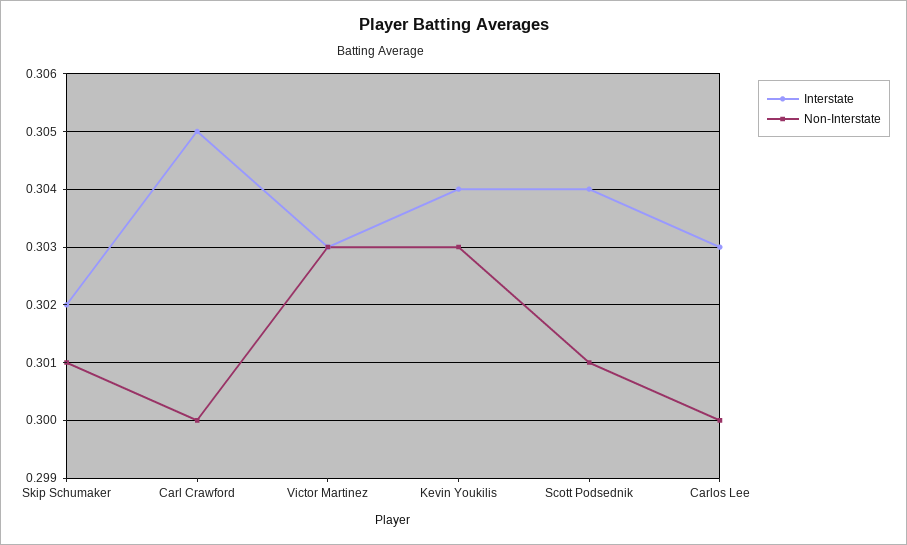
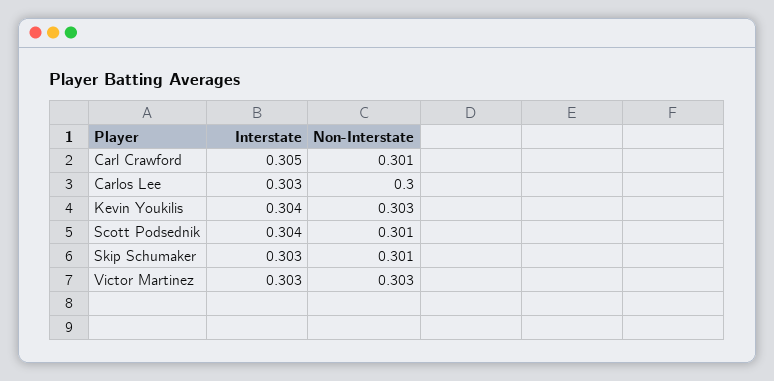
  {
    "Interstate": {
-     "Skip Schumaker": 0.302,
+     "Skip Schumaker": 0.303,
      "Carl Crawford": 0.305,
      "Victor Martinez": 0.303,
      "Kevin Youkilis": 0.304,
      "Scott Podsednik": 0.304,
      "Carlos Lee": 0.303
    },
    "Non-Interstate": {
      "Skip Schumaker": 0.301,
-     "Carl Crawford": 0.3,
+     "Carl Crawford": 0.301,
      "Victor Martinez": 0.303,
      "Kevin Youkilis": 0.303,
      "Scott Podsednik": 0.301,
      "Carlos Lee": 0.3
    }
  }

